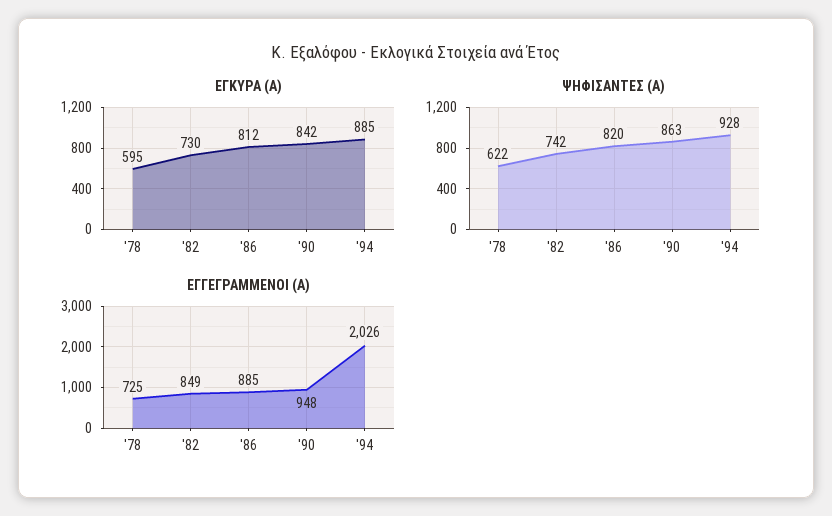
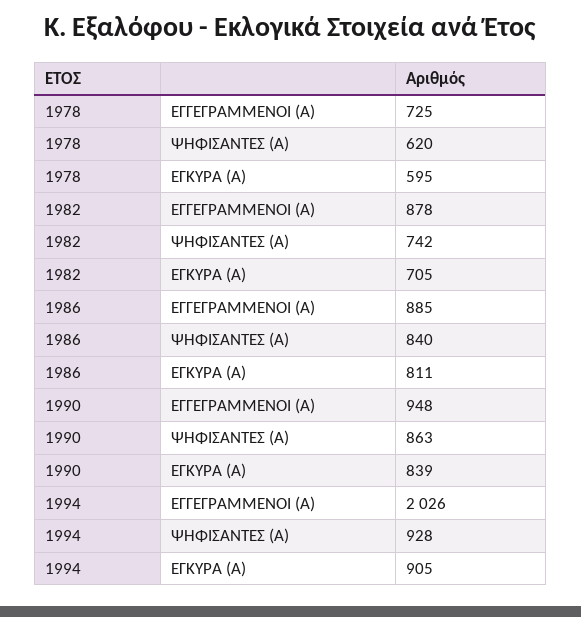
  {
    "ΕΓΚΥΡΑ (Α)": {
      "'78": 595,
-     "'82": 730,
+     "'82": 705,
-     "'86": 812,
+     "'86": 811,
-     "'90": 842,
+     "'90": 839,
-     "'94": 885
+     "'94": 905
    },
    "ΨΗΦΙΣΑΝΤΕΣ (Α)": {
-     "'78": 622,
+     "'78": 620,
      "'82": 742,
-     "'86": 820,
+     "'86": 840,
      "'90": 863,
      "'94": 928
    },
    "ΕΓΓΕΓΡΑΜΜΕΝΟΙ (Α)": {
      "'78": 725,
-     "'82": 849,
+     "'82": 878,
      "'86": 885,
      "'90": 948,
      "'94": 2026
    }
  }

